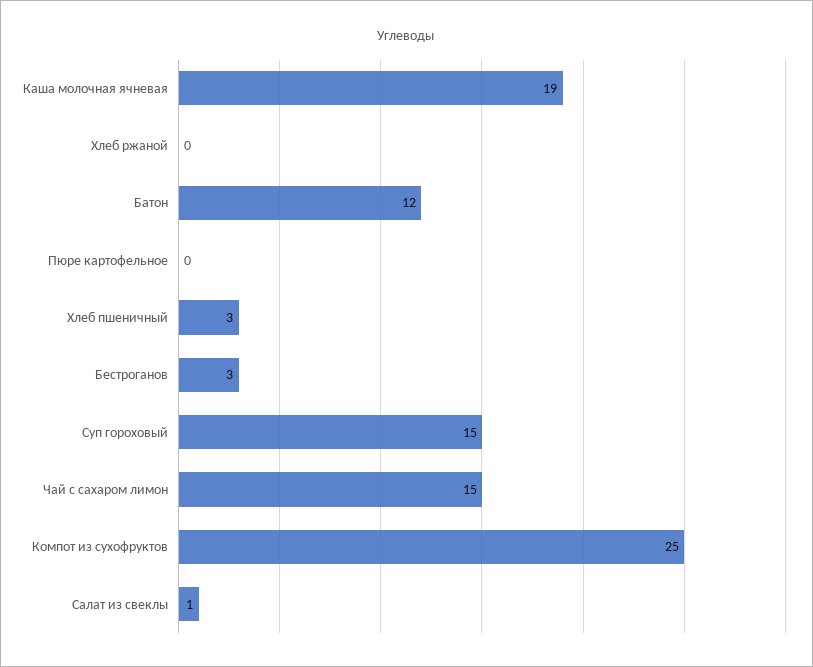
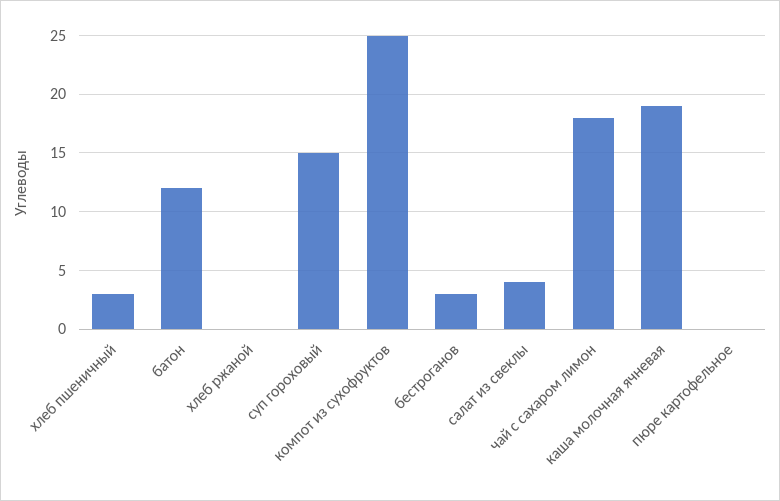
  {
    "Каша молочная ячневая": 19,
    "Хлеб ржаной": 0,
    "Батон": 12,
    "Пюре картофельное": 0,
    "Хлеб пшеничный": 3,
    "Бестроганов": 3,
    "Суп гороховый": 15,
-   "Чай с сахаром лимон": 15,
+   "Чай с сахаром лимон": 18,
    "Компот из сухофруктов": 25,
-   "Салат из свеклы": 1
+   "Салат из свеклы": 4
  }

